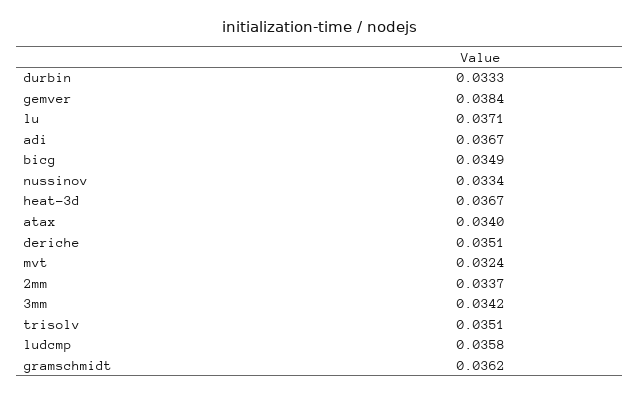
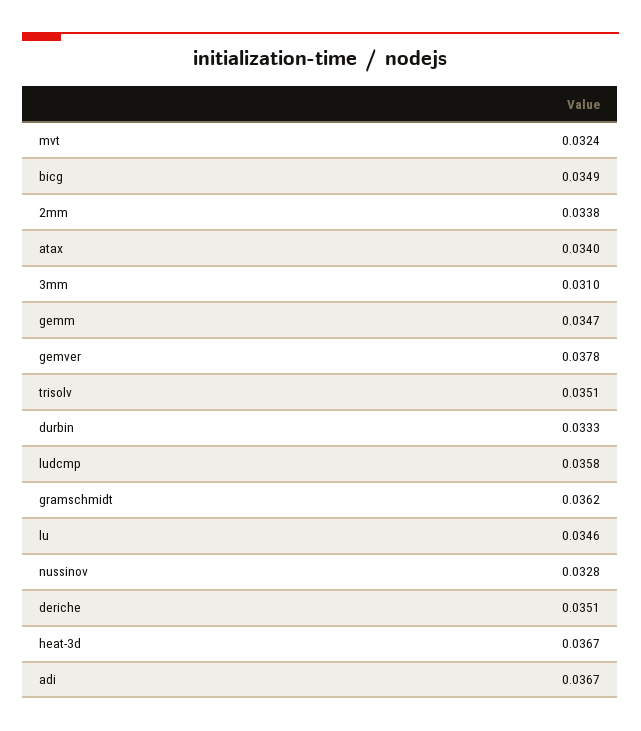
  {
    "durbin": 0.0333,
-   "gemver": 0.0384,
+   "gemver": 0.0378,
-   "lu": 0.0371,
+   "lu": 0.0346,
    "adi": 0.0367,
    "bicg": 0.0349,
-   "nussinov": 0.0334,
+   "nussinov": 0.0328,
    "heat-3d": 0.0367,
    "atax": 0.034,
    "deriche": 0.0351,
    "mvt": 0.0324,
-   "2mm": 0.0337,
+   "2mm": 0.0338,
-   "3mm": 0.0342,
+   "3mm": 0.031,
    "trisolv": 0.0351,
    "ludcmp": 0.0358,
-   "gramschmidt": 0.0362
+   "gramschmidt": 0.0362,
+   "gemm": 0.0347
  }

